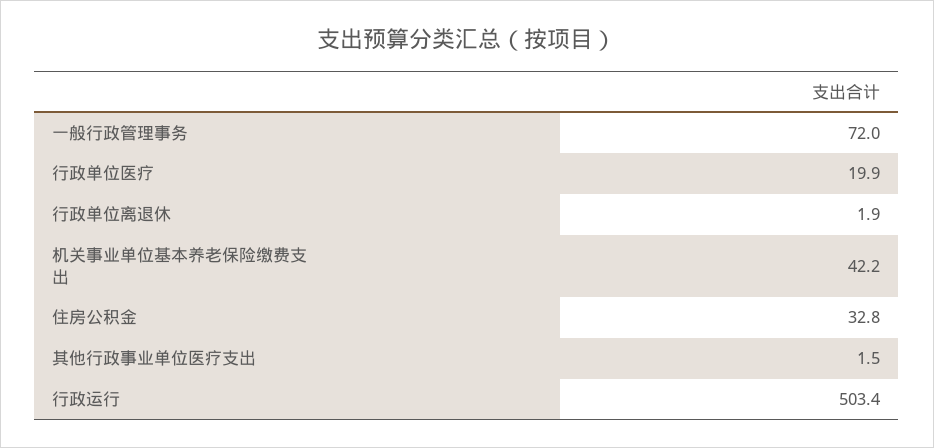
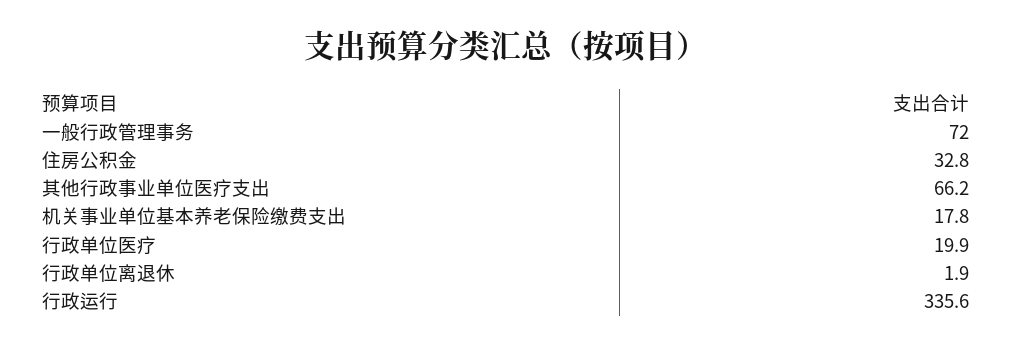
  {
    "一般行政管理事务": 72,
    "行政单位医疗": 19.9,
    "行政单位离退休": 1.9,
-   "机关事业单位基本养老保险缴费支出": 42.2,
+   "机关事业单位基本养老保险缴费支出": 17.8,
    "住房公积金": 32.8,
-   "其他行政事业单位医疗支出": 1.5,
+   "其他行政事业单位医疗支出": 66.2,
-   "行政运行": 503.4
+   "行政运行": 335.6
  }

